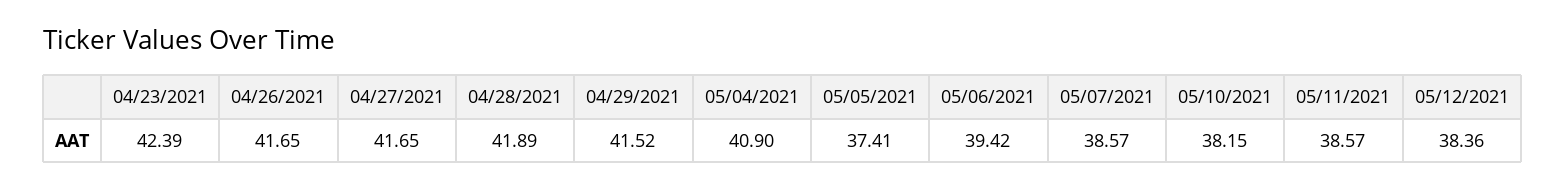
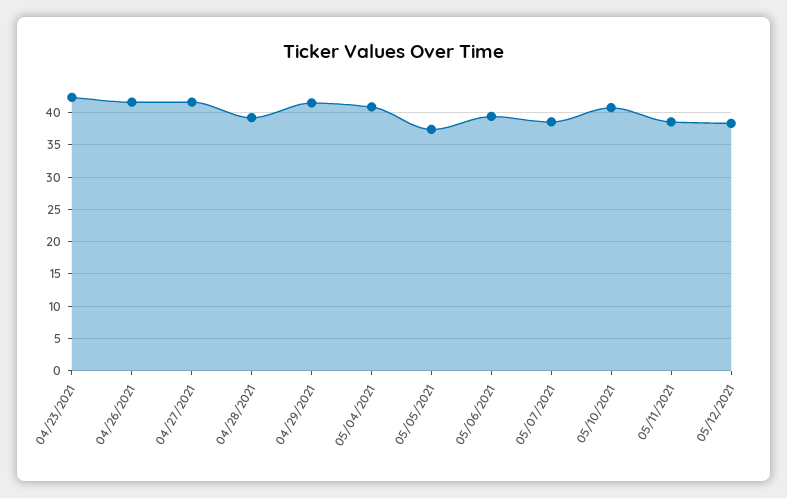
  {
    "04/23/2021": 42.39,
    "04/26/2021": 41.65,
    "04/27/2021": 41.65,
-   "04/28/2021": 41.89,
+   "04/28/2021": 39,
    "04/29/2021": 41.52,
    "05/04/2021": 40.9,
    "05/05/2021": 37.41,
    "05/06/2021": 39.42,
    "05/07/2021": 38.57,
-   "05/10/2021": 38.15,
+   "05/10/2021": 41,
    "05/11/2021": 38.57,
    "05/12/2021": 38.36
  }

